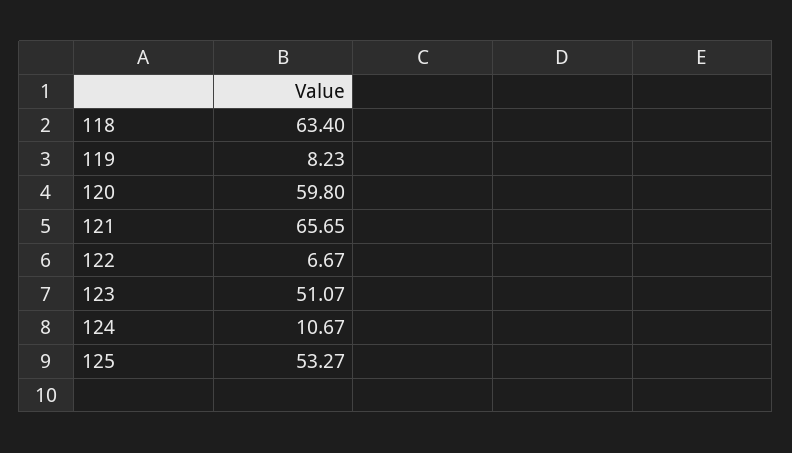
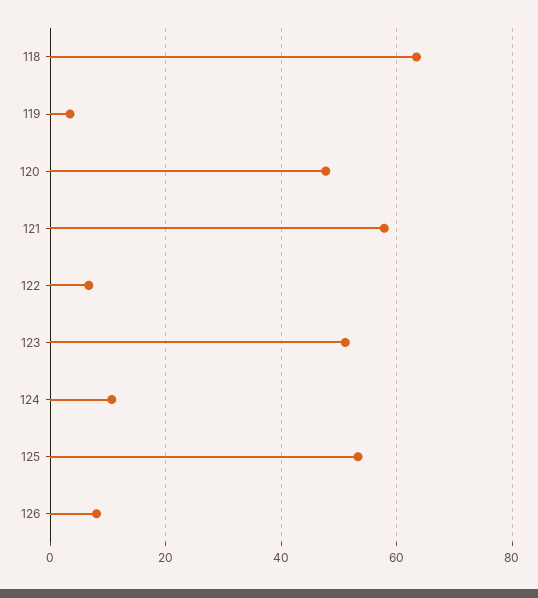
  {
    "118": 63.4,
-   "119": 8.23,
+   "119": 4,
-   "120": 59.8,
+   "120": 48,
-   "121": 65.65,
+   "121": 58,
    "122": 6.67,
    "123": 51.07,
    "124": 10.67,
-   "125": 53.27
+   "125": 53.27,
+   "126": 8
  }

